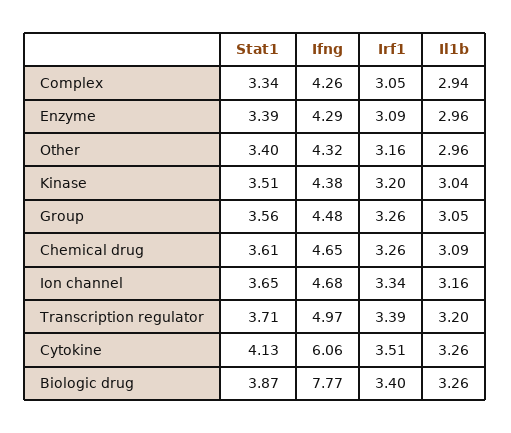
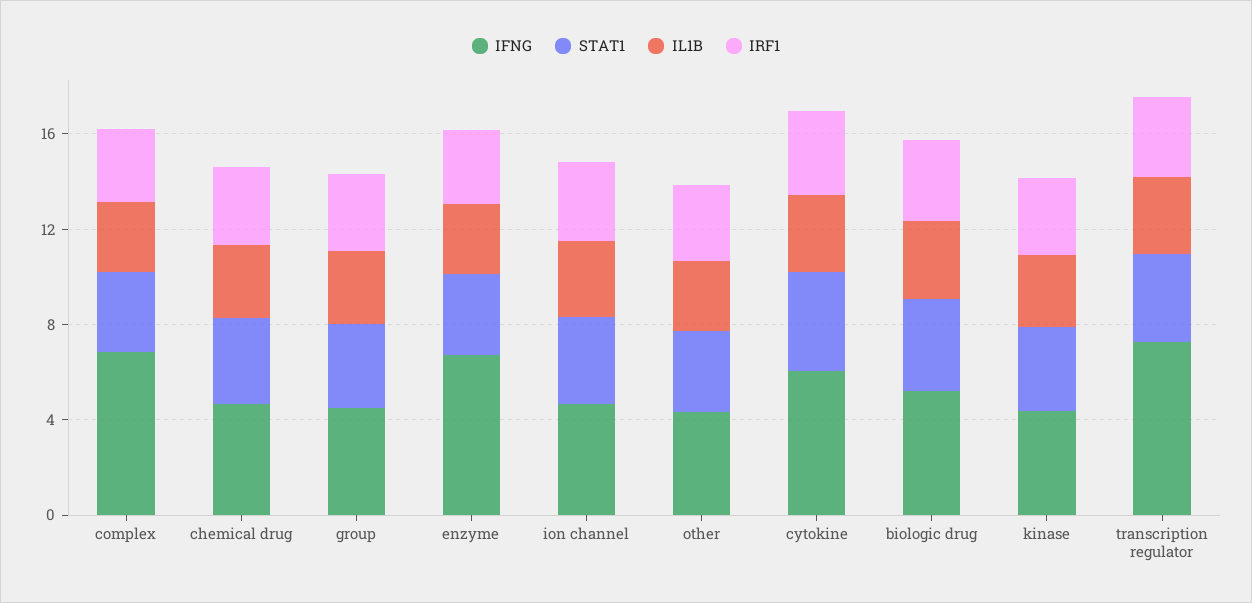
  {
    "Stat1": {
      "Complex": 3.34,
      "Enzyme": 3.39,
      "Other": 3.4,
      "Kinase": 3.51,
      "Group": 3.56,
      "Chemical drug": 3.61,
      "Ion channel": 3.65,
      "Transcription regulator": 3.71,
      "Cytokine": 4.13,
      "Biologic drug": 3.87
    },
    "Ifng": {
-     "Complex": 4.26,
+     "Complex": 7,
-     "Enzyme": 4.29,
+     "Enzyme": 7,
      "Other": 4.32,
      "Kinase": 4.38,
      "Group": 4.48,
      "Chemical drug": 4.65,
      "Ion channel": 4.68,
-     "Transcription regulator": 4.97,
+     "Transcription regulator": 7,
      "Cytokine": 6.06,
-     "Biologic drug": 7.77
+     "Biologic drug": 5
    },
    "Irf1": {
      "Complex": 3.05,
      "Enzyme": 3.09,
      "Other": 3.16,
      "Kinase": 3.2,
      "Group": 3.26,
      "Chemical drug": 3.26,
      "Ion channel": 3.34,
      "Transcription regulator": 3.39,
      "Cytokine": 3.51,
      "Biologic drug": 3.4
    },
    "Il1b": {
      "Complex": 2.94,
      "Enzyme": 2.96,
      "Other": 2.96,
      "Kinase": 3.04,
      "Group": 3.05,
      "Chemical drug": 3.09,
      "Ion channel": 3.16,
      "Transcription regulator": 3.2,
      "Cytokine": 3.26,
      "Biologic drug": 3.26
    }
  }

